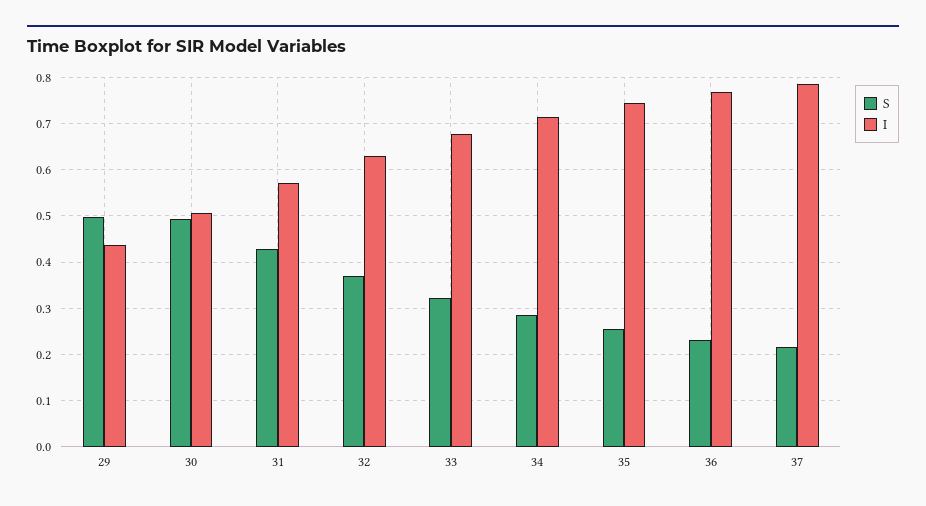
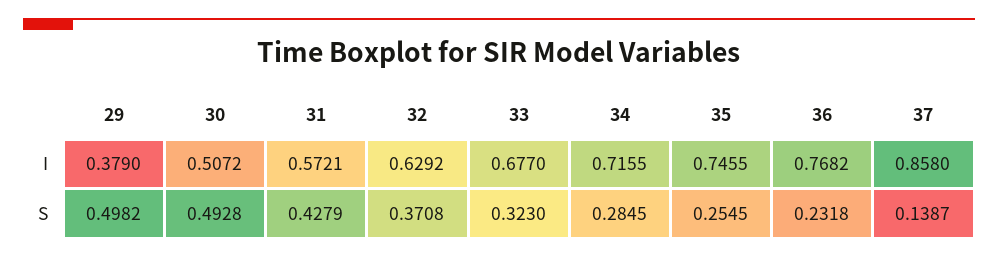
  {
    "S": {
      "29": 0.4982,
      "30": 0.4928,
      "31": 0.4279,
      "32": 0.3708,
      "33": 0.323,
      "34": 0.2845,
      "35": 0.2545,
      "36": 0.2318,
-     "37": 0.22
+     "37": 0.1387
    },
    "I": {
-     "29": 0.44,
+     "29": 0.379,
      "30": 0.5072,
      "31": 0.5721,
      "32": 0.6292,
      "33": 0.677,
      "34": 0.7155,
      "35": 0.7455,
      "36": 0.7682,
-     "37": 0.78
+     "37": 0.858
    }
  }

